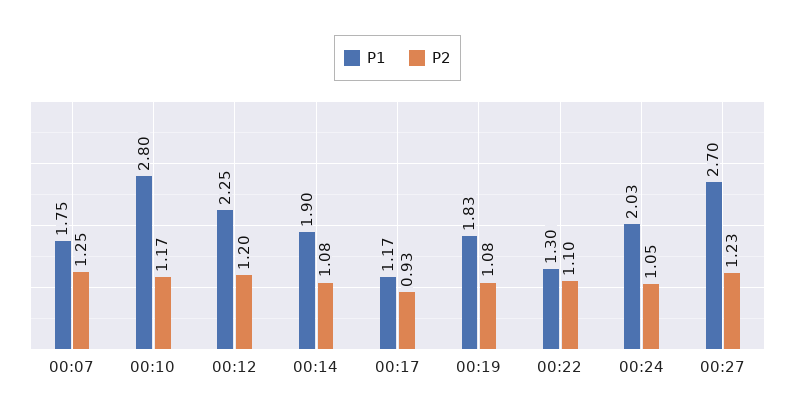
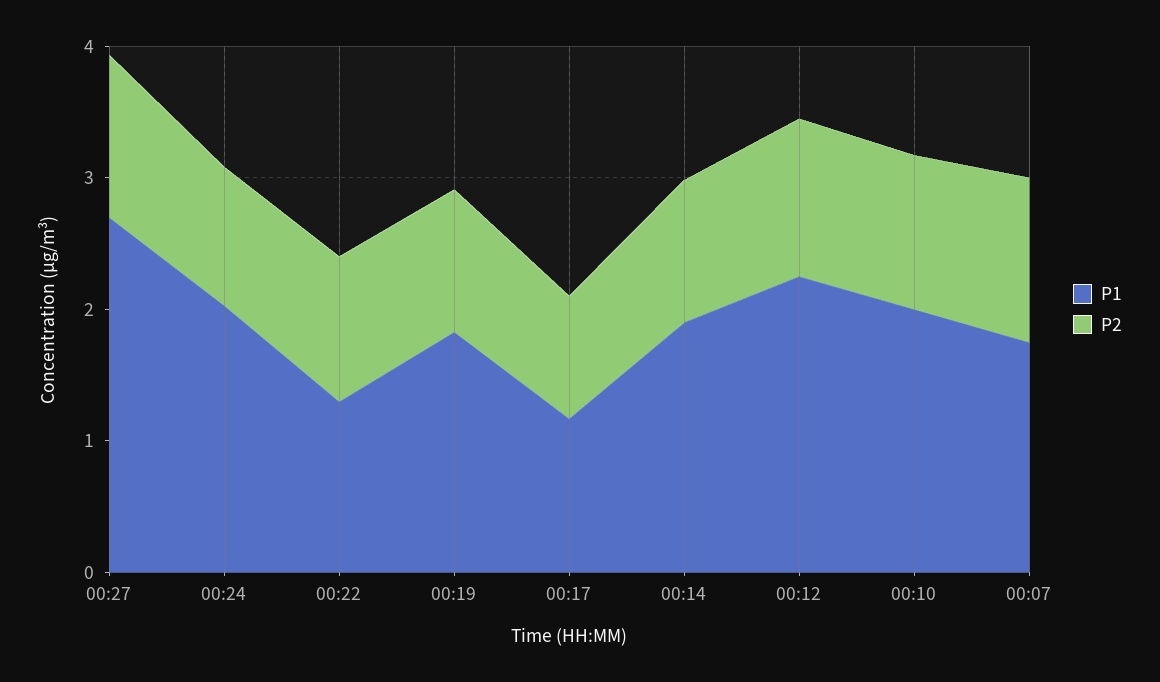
  {
    "P1": {
      "00:07": 1.75,
-     "00:10": 2.8,
+     "00:10": 2,
      "00:12": 2.25,
      "00:14": 1.9,
      "00:17": 1.17,
      "00:19": 1.83,
      "00:22": 1.3,
      "00:24": 2.03,
      "00:27": 2.7
    },
    "P2": {
      "00:07": 1.25,
      "00:10": 1.17,
      "00:12": 1.2,
      "00:14": 1.08,
      "00:17": 0.93,
      "00:19": 1.08,
      "00:22": 1.1,
      "00:24": 1.05,
      "00:27": 1.23
    }
  }

